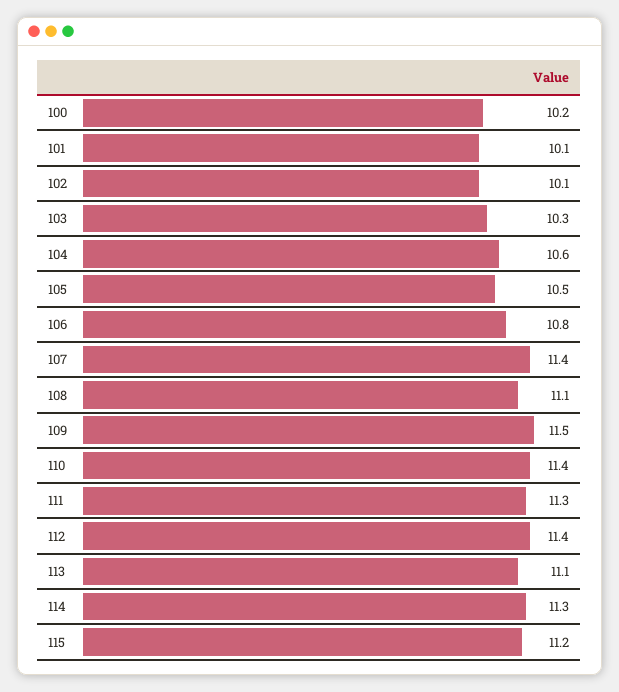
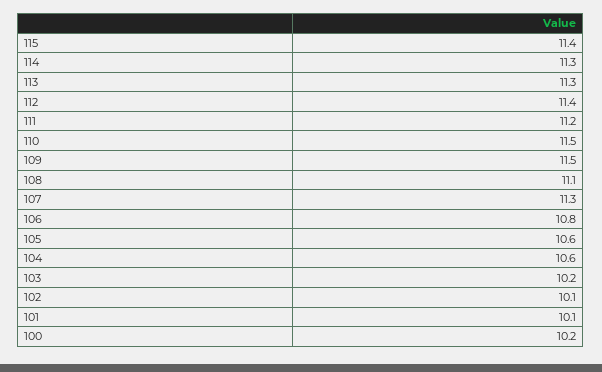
  {
    "100": 10.2,
    "101": 10.1,
    "102": 10.1,
-   "103": 10.3,
+   "103": 10.2,
    "104": 10.6,
-   "105": 10.5,
+   "105": 10.6,
    "106": 10.8,
-   "107": 11.4,
+   "107": 11.3,
    "108": 11.1,
    "109": 11.5,
-   "110": 11.4,
+   "110": 11.5,
-   "111": 11.3,
+   "111": 11.2,
    "112": 11.4,
-   "113": 11.1,
+   "113": 11.3,
    "114": 11.3,
-   "115": 11.2
+   "115": 11.4
  }

